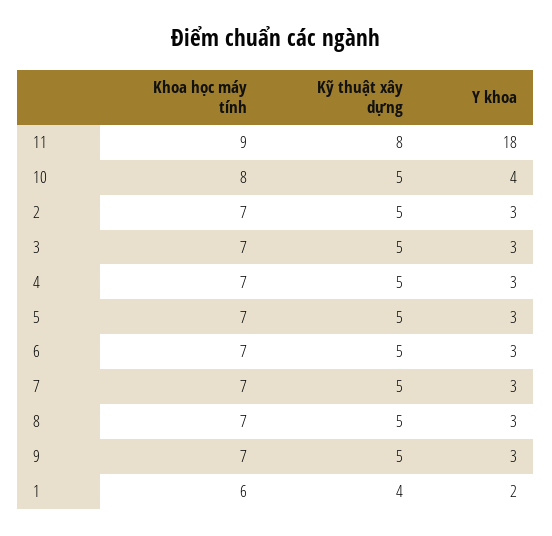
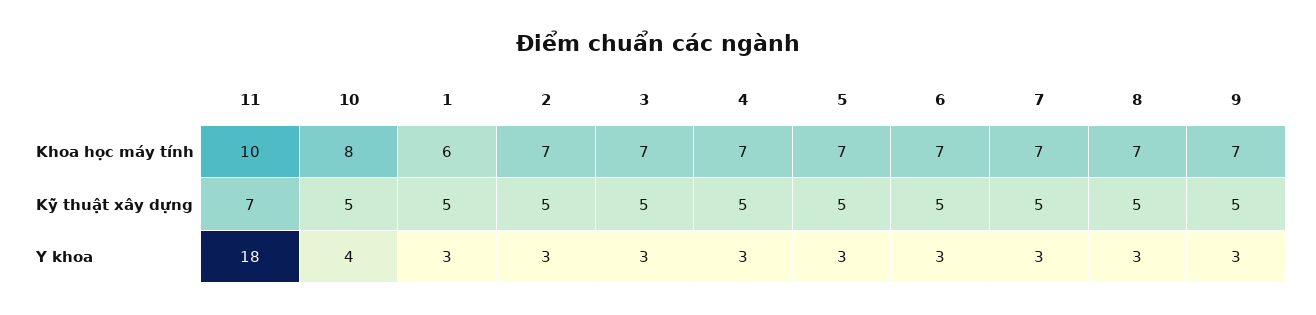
  {
    "Khoa học máy tính": {
-     "11": 9,
+     "11": 10,
      "10": 8,
      "2": 7,
      "3": 7,
      "4": 7,
      "5": 7,
      "6": 7,
      "7": 7,
      "8": 7,
      "9": 7,
      "1": 6
    },
    "Kỹ thuật xây dựng": {
-     "11": 8,
+     "11": 7,
      "10": 5,
      "2": 5,
      "3": 5,
      "4": 5,
      "5": 5,
      "6": 5,
      "7": 5,
      "8": 5,
      "9": 5,
-     "1": 4
+     "1": 5
    },
    "Y khoa": {
      "11": 18,
      "10": 4,
      "2": 3,
      "3": 3,
      "4": 3,
      "5": 3,
      "6": 3,
      "7": 3,
      "8": 3,
      "9": 3,
-     "1": 2
+     "1": 3
    }
  }

